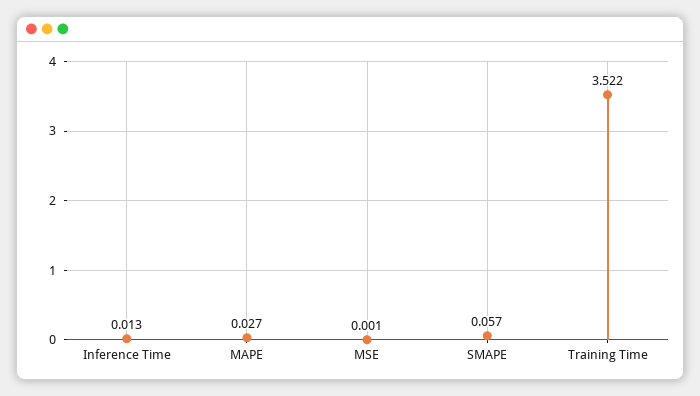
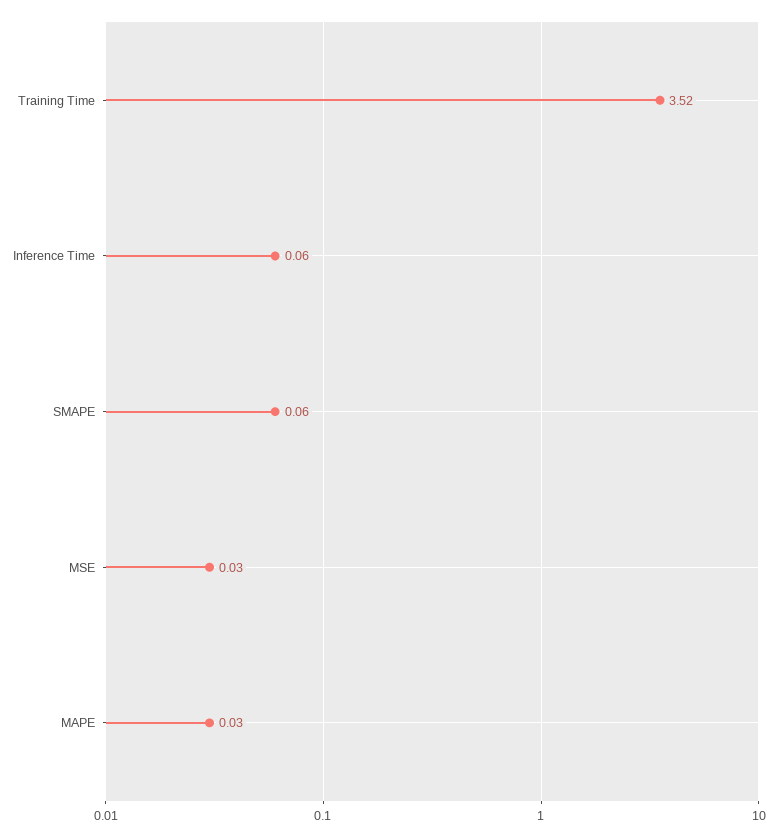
  {
-   "Inference Time": 0.013,
+   "Inference Time": 0.06,
    "MAPE": 0.027,
-   "MSE": 0.001,
+   "MSE": 0.03,
    "SMAPE": 0.057,
    "Training Time": 3.522
  }

